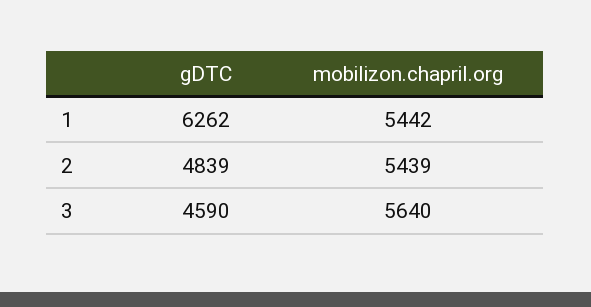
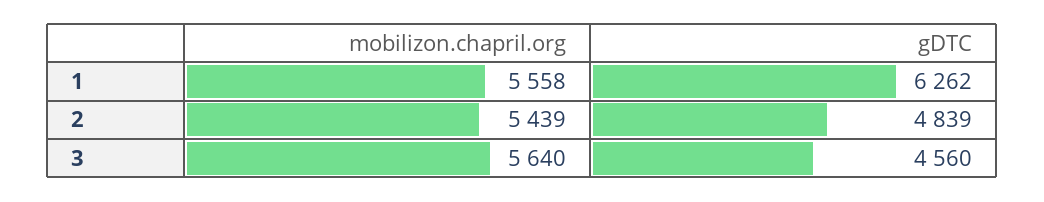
  {
    "gDTC": {
      "1": 6262,
      "2": 4839,
-     "3": 4590
+     "3": 4560
    },
    "mobilizon.chapril.org": {
-     "1": 5442,
+     "1": 5558,
      "2": 5439,
      "3": 5640
    }
  }

